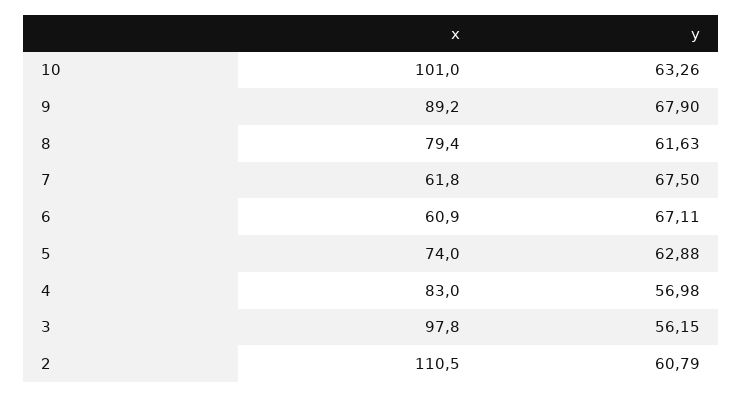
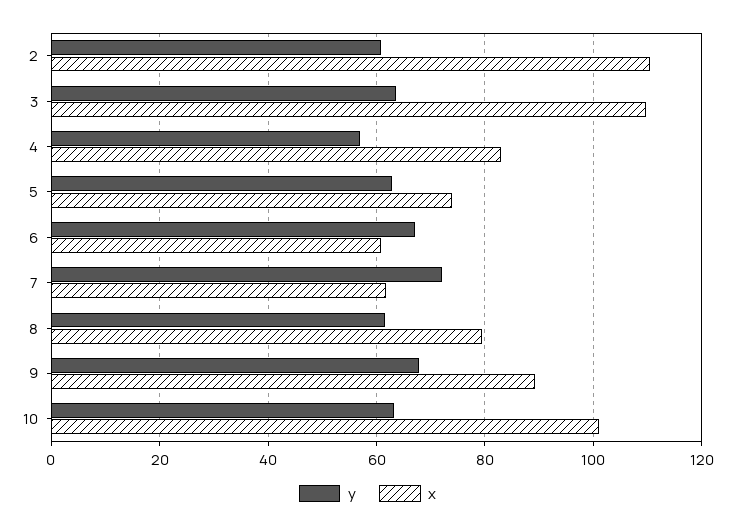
  {
    "x": {
      "10": 101,
      "9": 89.2,
      "8": 79.4,
      "7": 61.8,
      "6": 60.9,
      "5": 74,
      "4": 83,
-     "3": 97.8,
+     "3": 110,
      "2": 110.5
    },
    "y": {
      "10": 63.26,
      "9": 67.9,
      "8": 61.63,
-     "7": 67.5,
+     "7": 72,
      "6": 67.11,
      "5": 62.88,
      "4": 56.98,
-     "3": 56.15,
+     "3": 64,
      "2": 60.79
    }
  }

